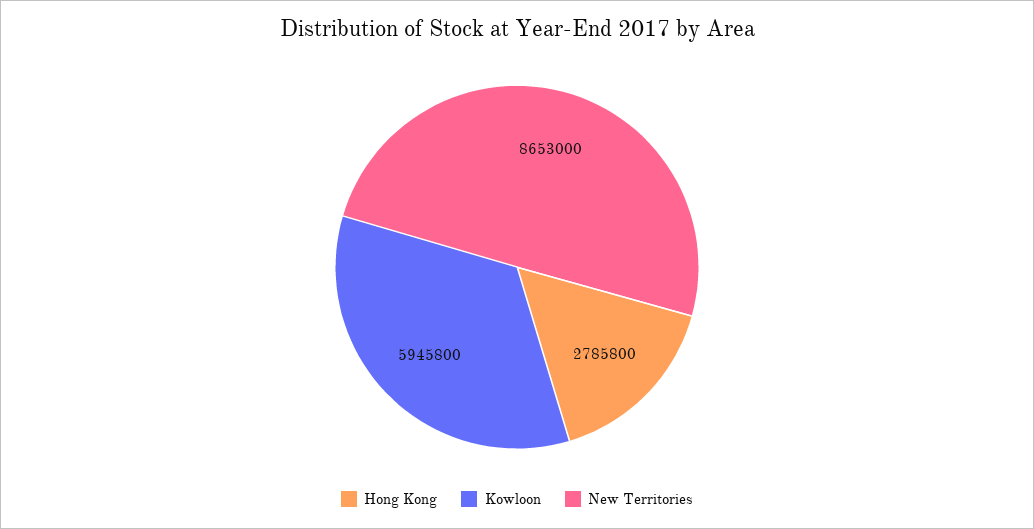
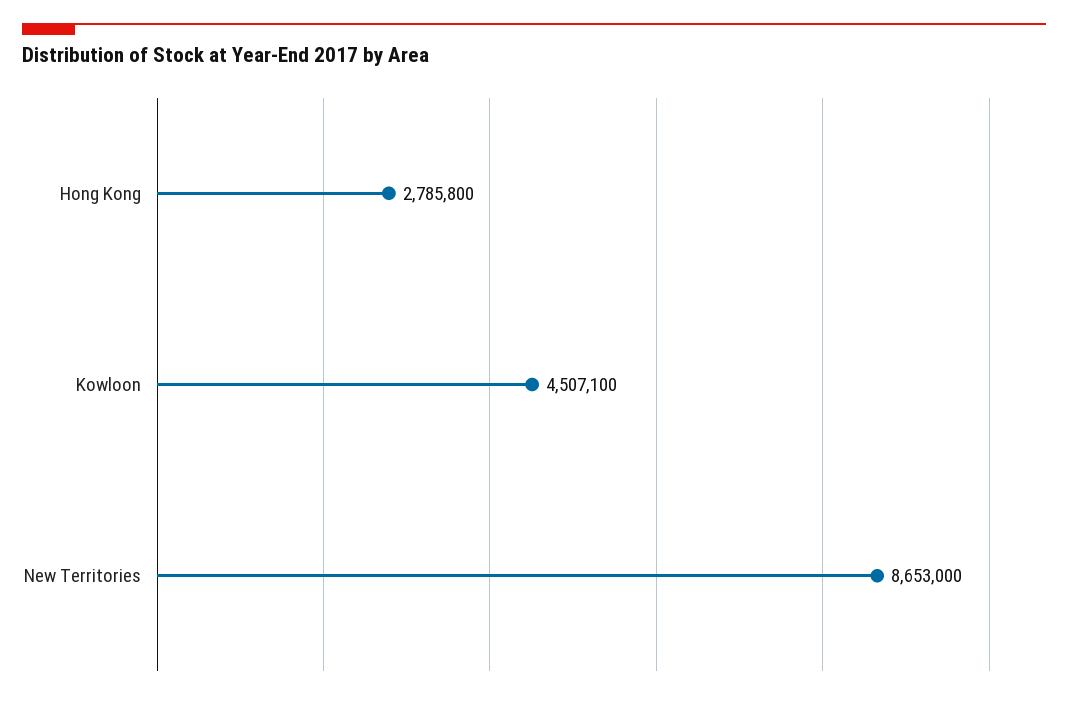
  {
    "Hong Kong": 2785800,
-   "Kowloon": 5945800,
+   "Kowloon": 4507100,
    "New Territories": 8653000
  }

